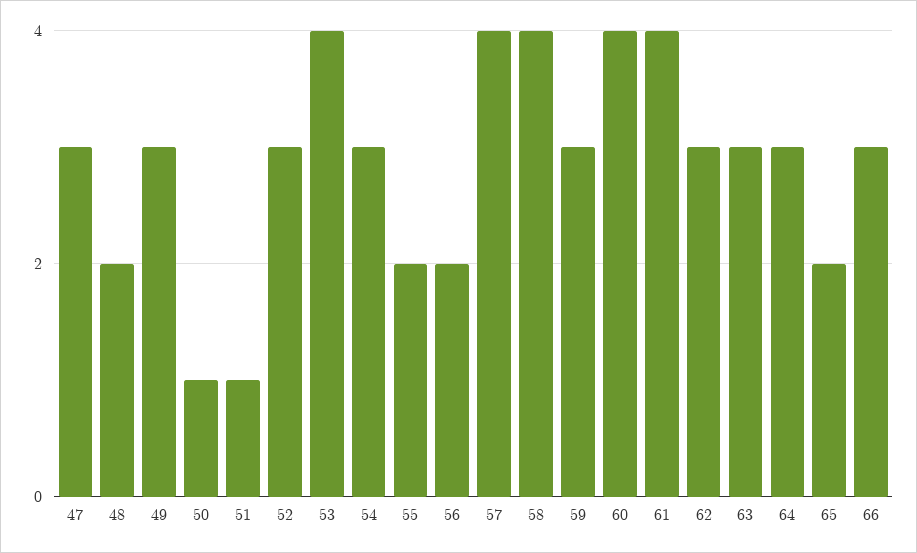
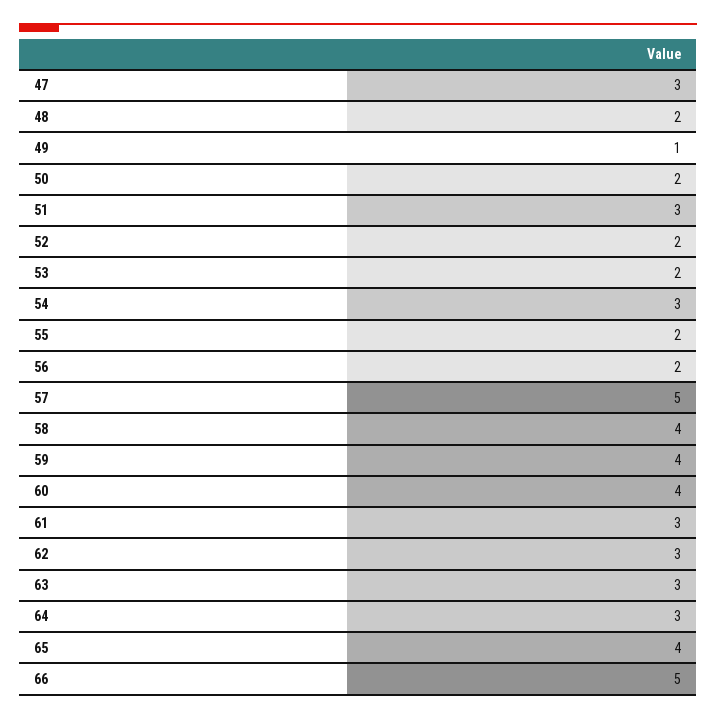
  {
    "47": 3,
    "48": 2,
-   "49": 3,
+   "49": 1,
-   "50": 1,
+   "50": 2,
-   "51": 1,
+   "51": 3,
-   "52": 3,
+   "52": 2,
-   "53": 4,
+   "53": 2,
    "54": 3,
    "55": 2,
    "56": 2,
-   "57": 4,
+   "57": 5,
    "58": 4,
-   "59": 3,
+   "59": 4,
    "60": 4,
-   "61": 4,
+   "61": 3,
    "62": 3,
    "63": 3,
    "64": 3,
-   "65": 2,
+   "65": 4,
-   "66": 3
+   "66": 5
  }

